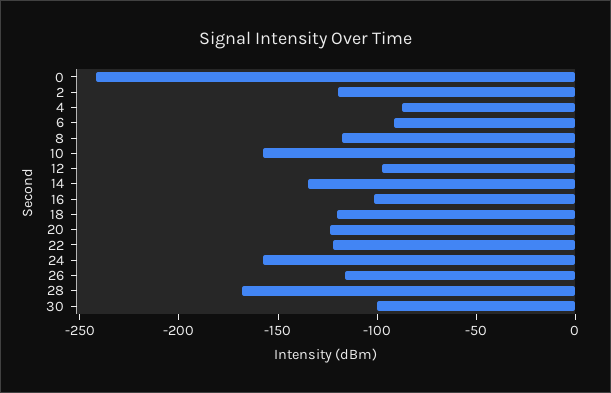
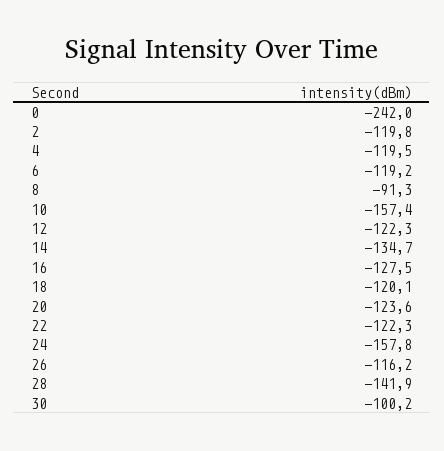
  {
    "0": -242,
    "2": -119.8,
-   "4": -90,
+   "4": -119.5,
-   "6": -90,
+   "6": -119.2,
-   "8": -120,
+   "8": -91.3,
    "10": -157.4,
-   "12": -100,
+   "12": -122.3,
    "14": -134.7,
-   "16": -100,
+   "16": -127.5,
    "18": -120.1,
    "20": -123.6,
    "22": -122.3,
    "24": -157.8,
    "26": -116.2,
-   "28": -170,
+   "28": -141.9,
    "30": -100.2
  }

